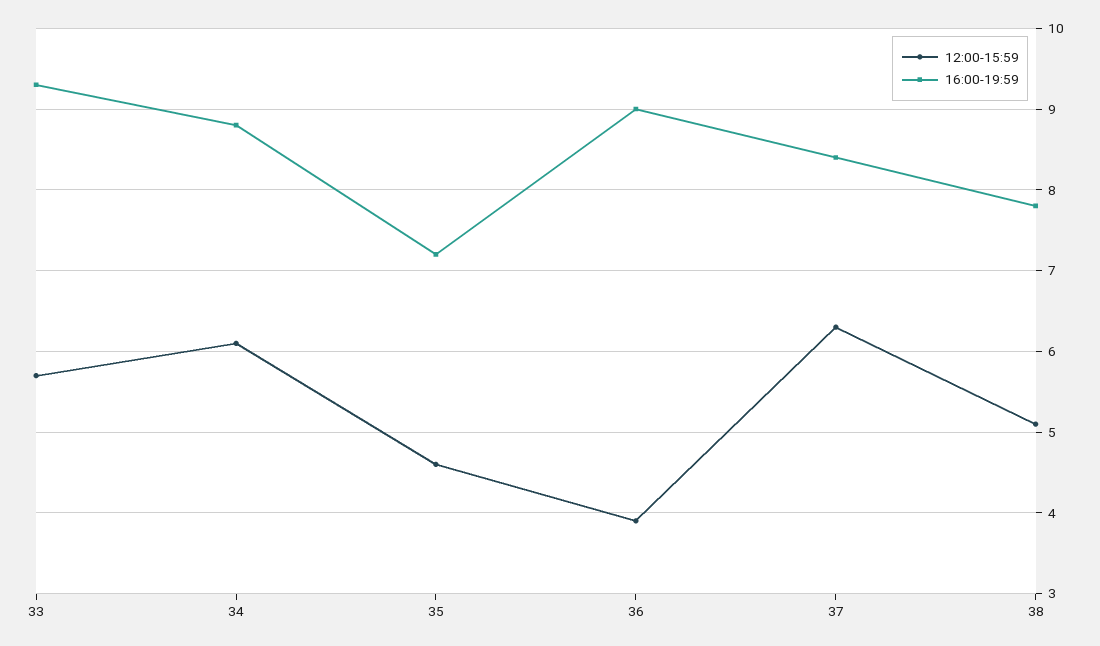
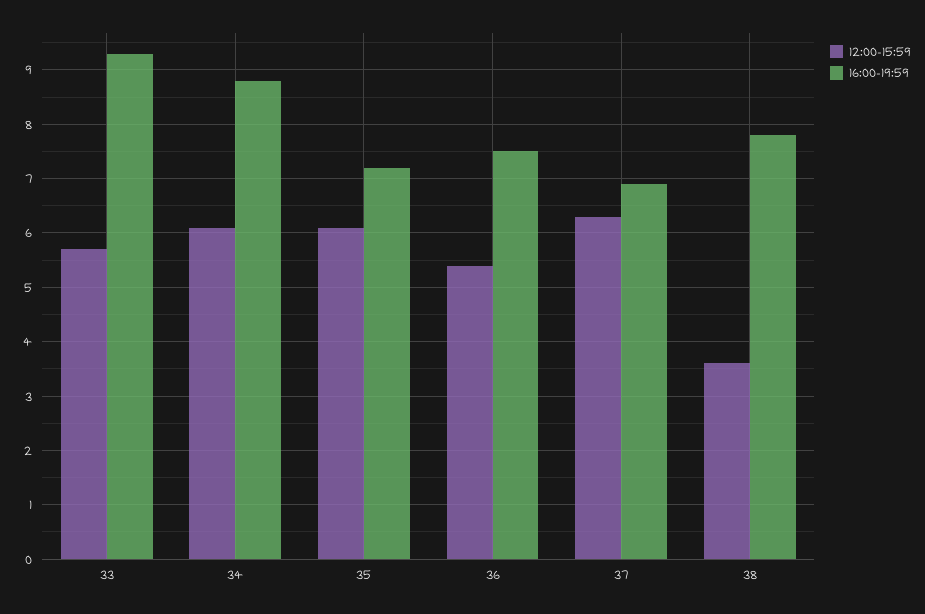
  {
    "12:00-15:59": {
      "33": 5.7,
      "34": 6.1,
-     "35": 4.6,
+     "35": 6,
-     "36": 3.9,
+     "36": 5.5,
      "37": 6.3,
-     "38": 5.1
+     "38": 3.5
    },
    "16:00-19:59": {
      "33": 9.3,
      "34": 8.8,
      "35": 7.2,
-     "36": 9,
+     "36": 7.5,
-     "37": 8.4,
+     "37": 7,
      "38": 7.8
    }
  }

